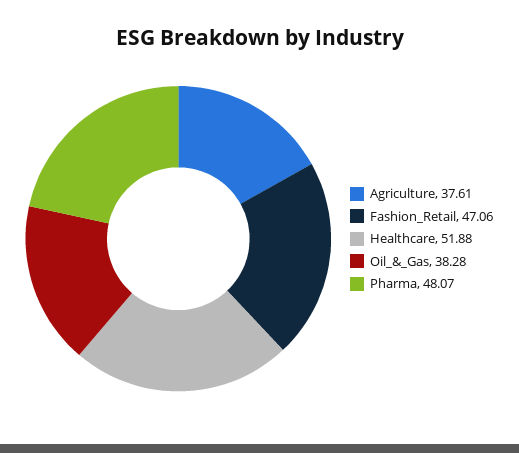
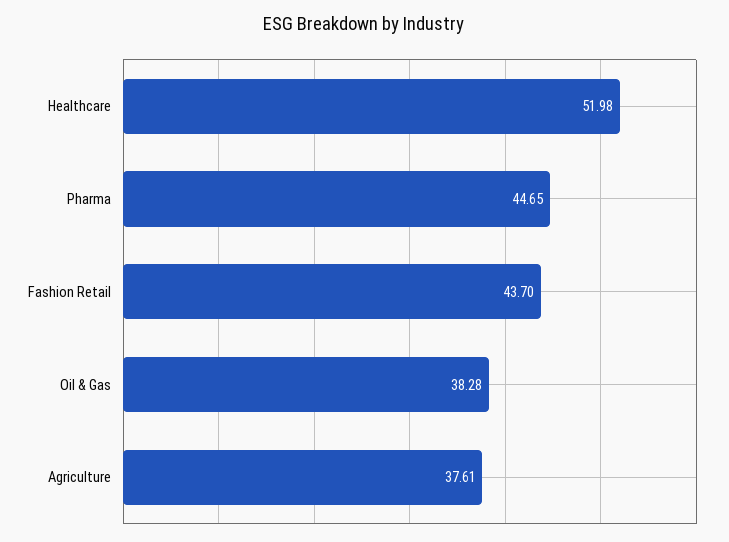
  {
    "Agriculture": 37.61,
-   "Fashion_Retail": 47.06,
+   "Fashion_Retail": 43.7,
-   "Healthcare": 51.88,
+   "Healthcare": 51.98,
    "Oil_&_Gas": 38.28,
-   "Pharma": 48.07
+   "Pharma": 44.65
  }

